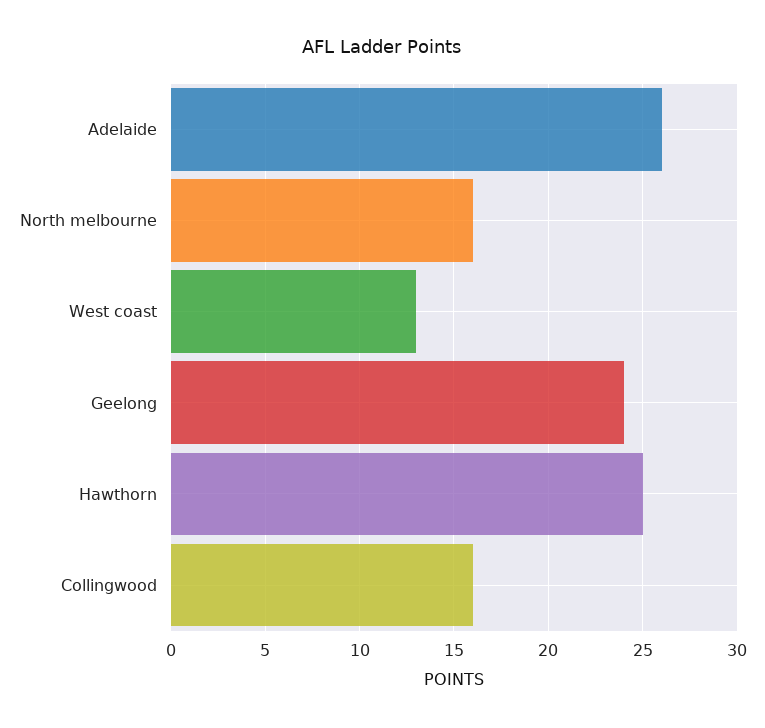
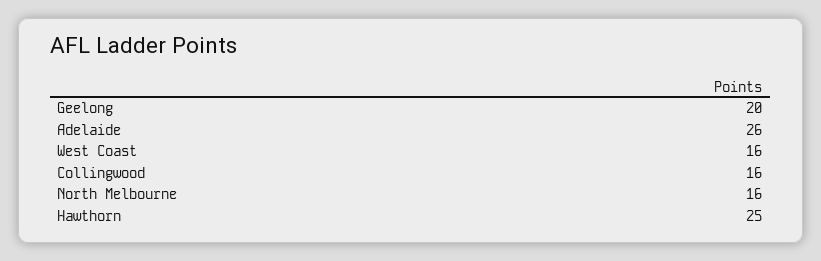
  {
    "Adelaide": 26,
    "North melbourne": 16,
-   "West coast": 13,
+   "West coast": 16,
-   "Geelong": 24,
+   "Geelong": 20,
    "Hawthorn": 25,
    "Collingwood": 16
  }

